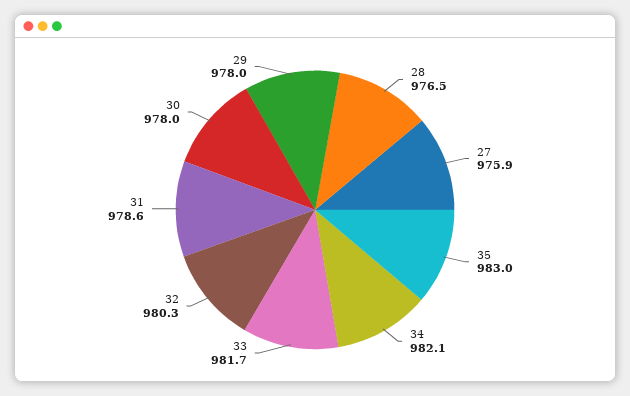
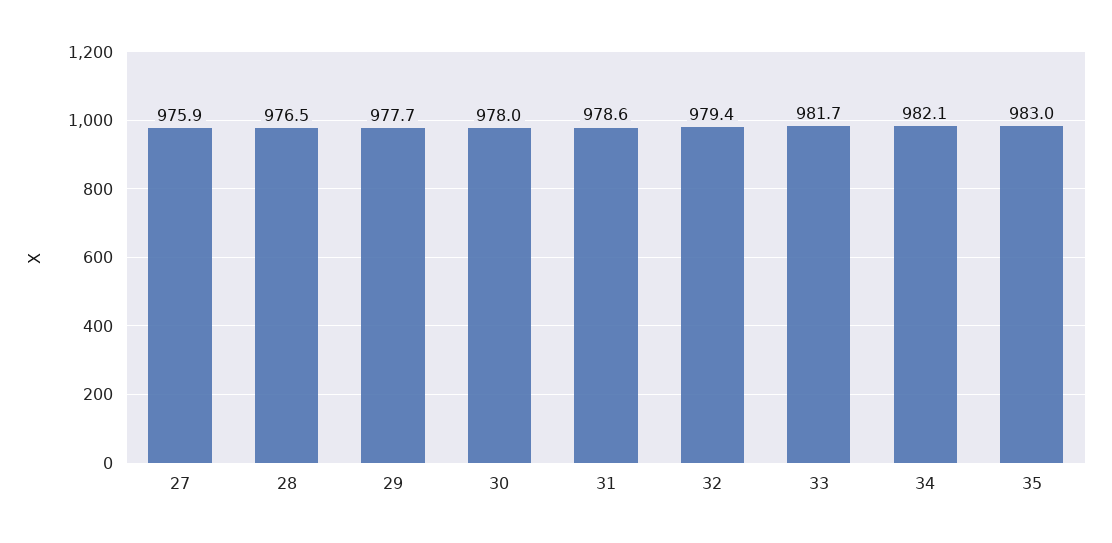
  {
    "28": 976.5,
    "27": 975.9,
    "35": 983,
    "34": 982.1,
    "33": 981.7,
-   "32": 980.3,
+   "32": 979.4,
    "31": 978.6,
    "30": 978,
-   "29": 978
+   "29": 977.7
  }

